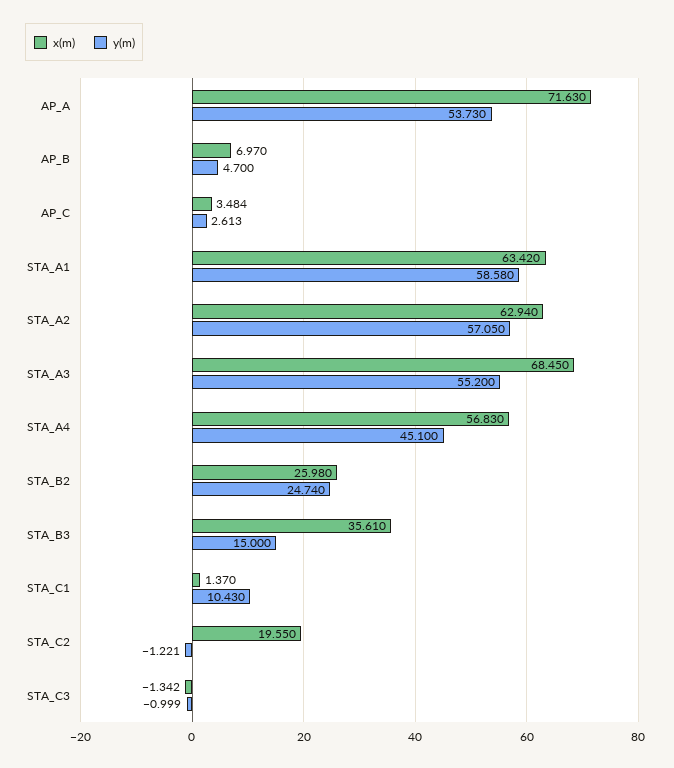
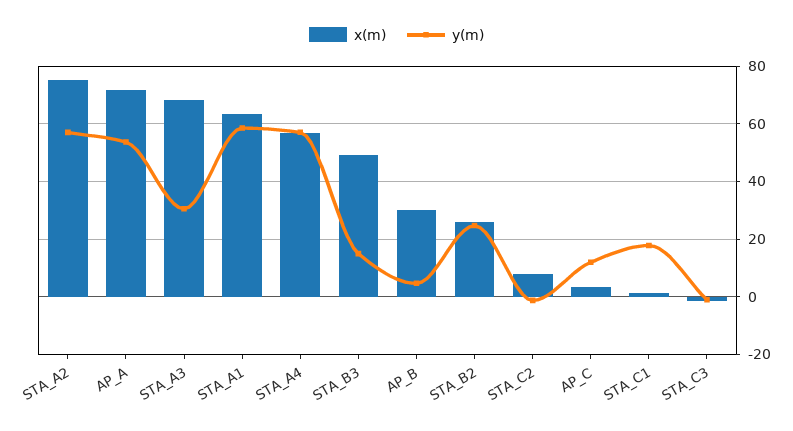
  {
    "x(m)": {
      "AP_A": 71.63,
-     "AP_B": 6.97,
+     "AP_B": 30,
      "AP_C": 3.484,
      "STA_A1": 63.42,
-     "STA_A2": 62.94,
+     "STA_A2": 75,
      "STA_A3": 68.45,
      "STA_A4": 56.83,
      "STA_B2": 25.98,
-     "STA_B3": 35.61,
+     "STA_B3": 50,
      "STA_C1": 1.37,
-     "STA_C2": 19.55,
+     "STA_C2": 7.5,
      "STA_C3": -1.342
    },
    "y(m)": {
      "AP_A": 53.73,
      "AP_B": 4.7,
-     "AP_C": 2.613,
+     "AP_C": 12.5,
      "STA_A1": 58.58,
      "STA_A2": 57.05,
-     "STA_A3": 55.2,
+     "STA_A3": 30,
-     "STA_A4": 45.1,
+     "STA_A4": 57.5,
      "STA_B2": 24.74,
      "STA_B3": 15,
-     "STA_C1": 10.43,
+     "STA_C1": 17.5,
      "STA_C2": -1.221,
      "STA_C3": -0.999
    }
  }

